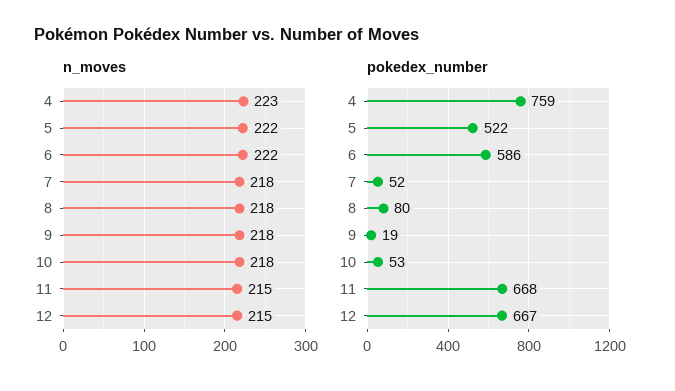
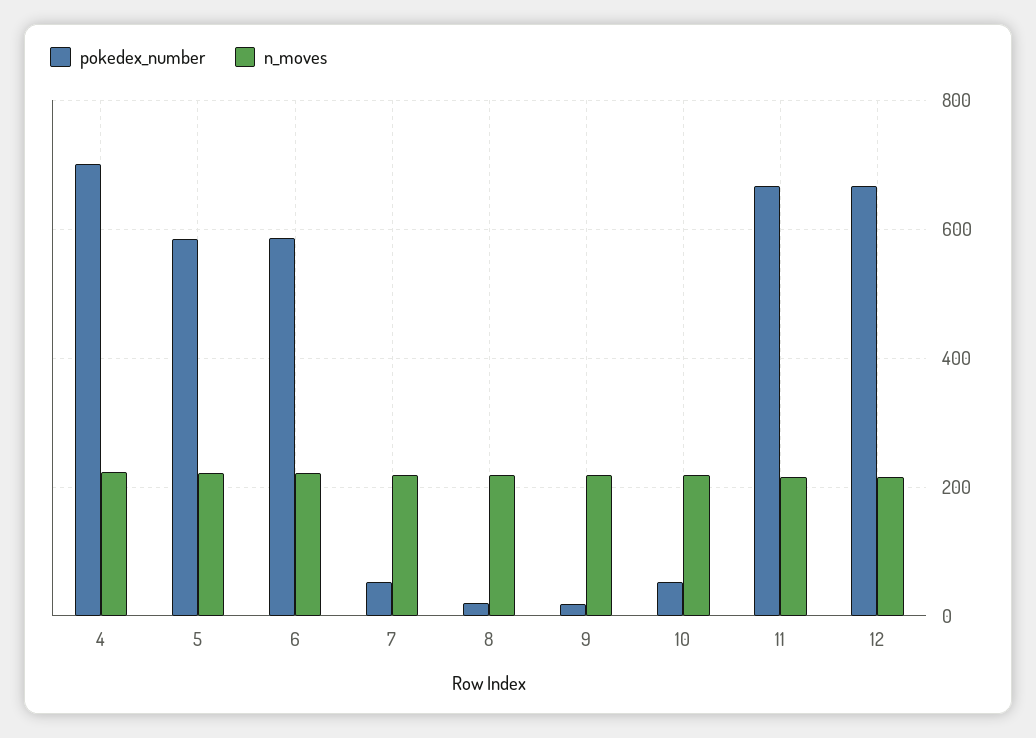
  {
    "n_moves": {
      "4": 223,
      "5": 222,
      "6": 222,
      "7": 218,
      "8": 218,
      "9": 218,
      "10": 218,
      "11": 215,
      "12": 215
    },
    "pokedex_number": {
-     "4": 759,
+     "4": 700,
-     "5": 522,
+     "5": 580,
      "6": 586,
      "7": 52,
-     "8": 80,
+     "8": 20,
      "9": 19,
      "10": 53,
      "11": 668,
      "12": 667
    }
  }

